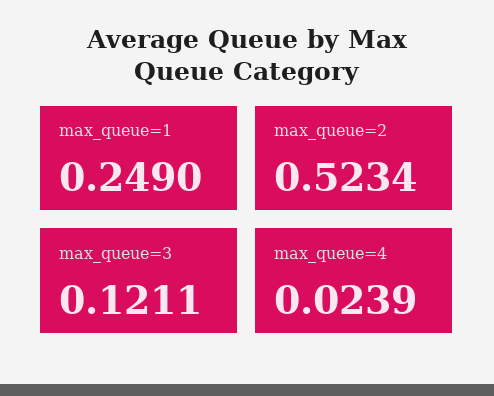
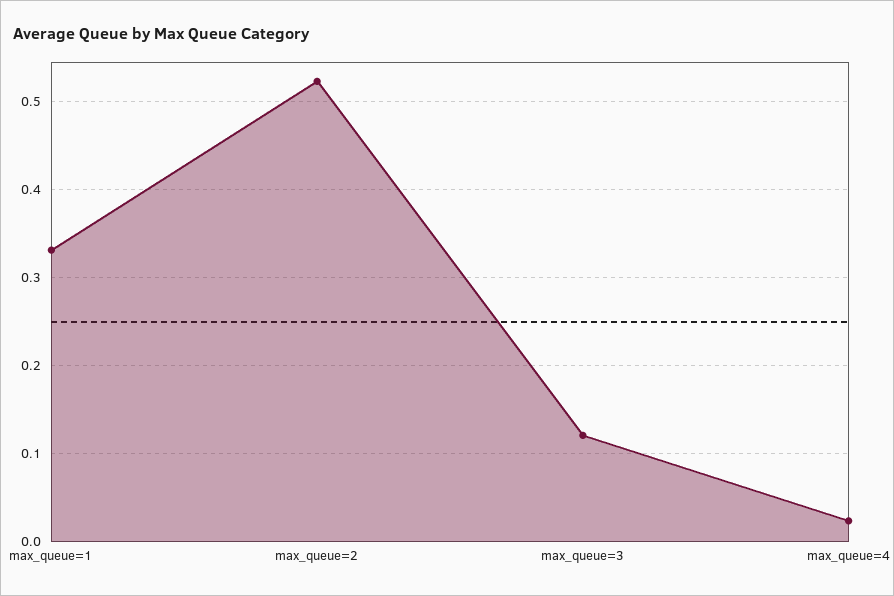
  {
-   "max_queue=1": 0.249,
+   "max_queue=1": 0.33,
    "max_queue=2": 0.5234,
    "max_queue=3": 0.1211,
    "max_queue=4": 0.0239
  }

